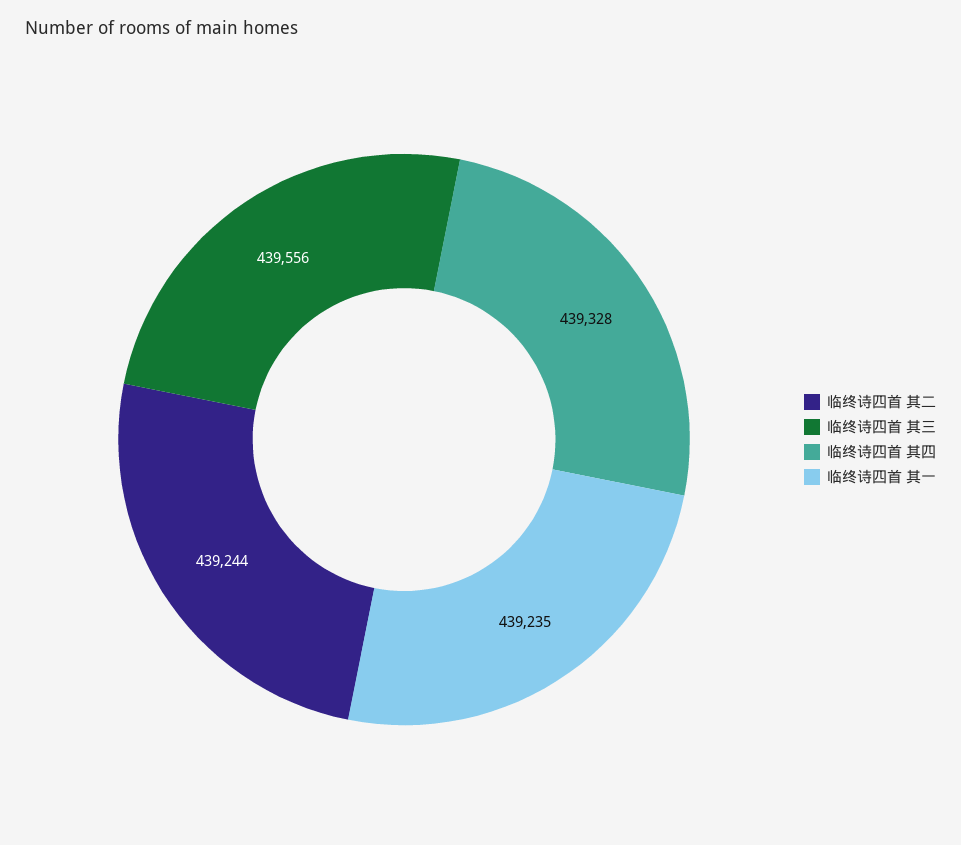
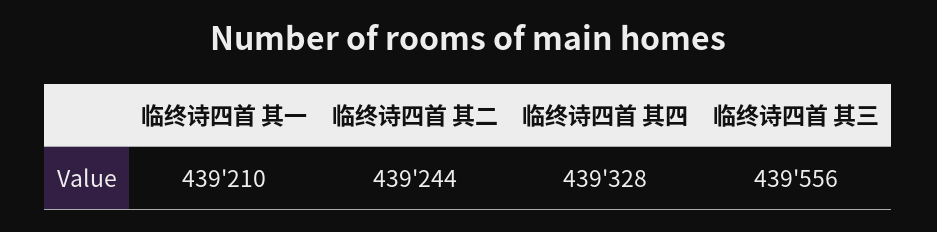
  {
    "临终诗四首 其二": 439244,
    "临终诗四首 其三": 439556,
    "临终诗四首 其四": 439328,
-   "临终诗四首 其一": 439235
+   "临终诗四首 其一": 439210
  }

